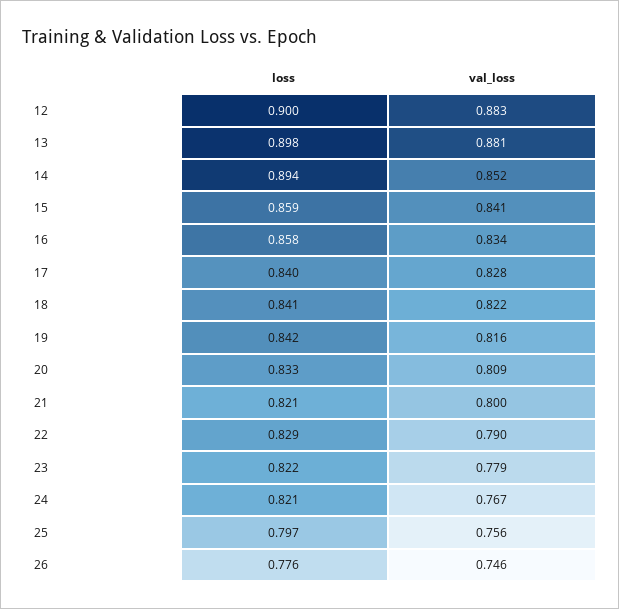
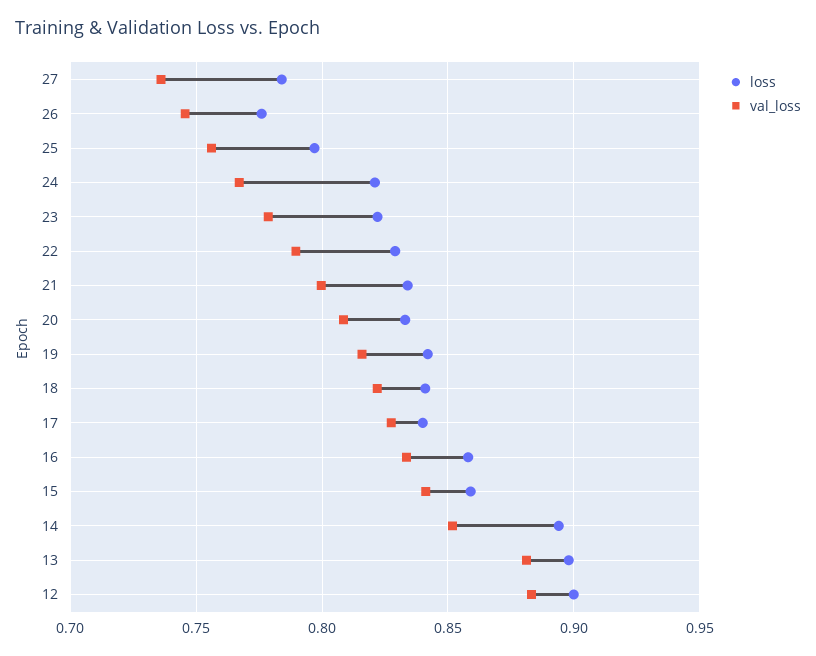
  {
    "loss": {
      "12": 0.9,
      "13": 0.898,
      "14": 0.894,
      "15": 0.859,
      "16": 0.858,
      "17": 0.84,
      "18": 0.841,
      "19": 0.842,
      "20": 0.833,
-     "21": 0.821,
+     "21": 0.835,
      "22": 0.829,
      "23": 0.822,
      "24": 0.821,
      "25": 0.797,
-     "26": 0.776
+     "26": 0.776,
+     "27": 0.785
    },
    "val_loss": {
      "12": 0.883,
      "13": 0.881,
      "14": 0.852,
      "15": 0.841,
      "16": 0.834,
      "17": 0.828,
      "18": 0.822,
      "19": 0.816,
      "20": 0.809,
      "21": 0.8,
      "22": 0.79,
      "23": 0.779,
      "24": 0.767,
      "25": 0.756,
-     "26": 0.746
+     "26": 0.746,
+     "27": 0.735
    }
  }

